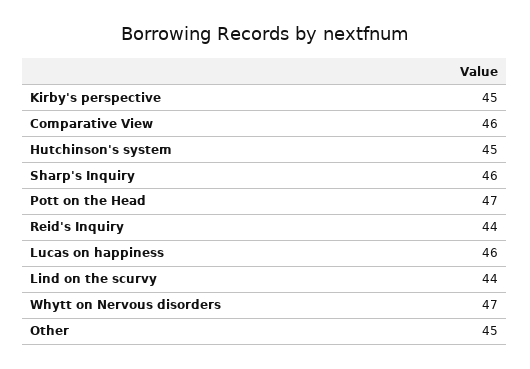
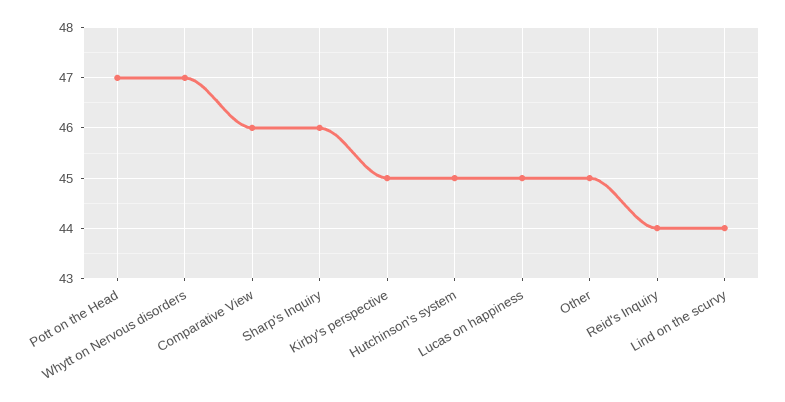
  {
    "Kirby's perspective": 45,
    "Comparative View": 46,
    "Hutchinson's system": 45,
    "Sharp's Inquiry": 46,
    "Pott on the Head": 47,
    "Reid's Inquiry": 44,
-   "Lucas on happiness": 46,
+   "Lucas on happiness": 45,
    "Lind on the scurvy": 44,
    "Whytt on Nervous disorders": 47,
    "Other": 45
  }

